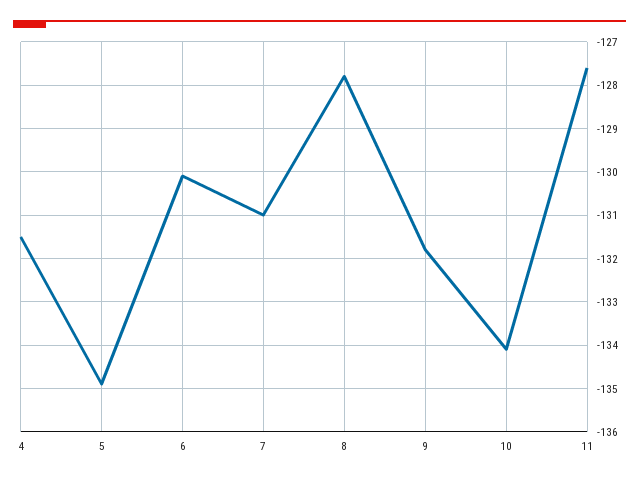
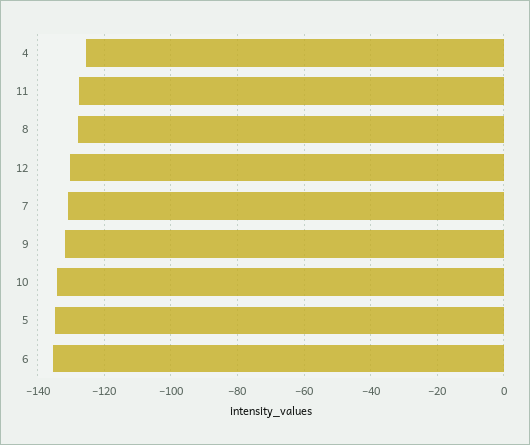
  {
-   "4": -131.5,
+   "4": -126,
    "5": -135,
-   "6": -130,
+   "6": -136,
    "7": -131,
    "8": -128,
    "9": -132,
    "10": -134,
-   "11": -127.5
+   "11": -127.5,
+   "12": -130
  }

